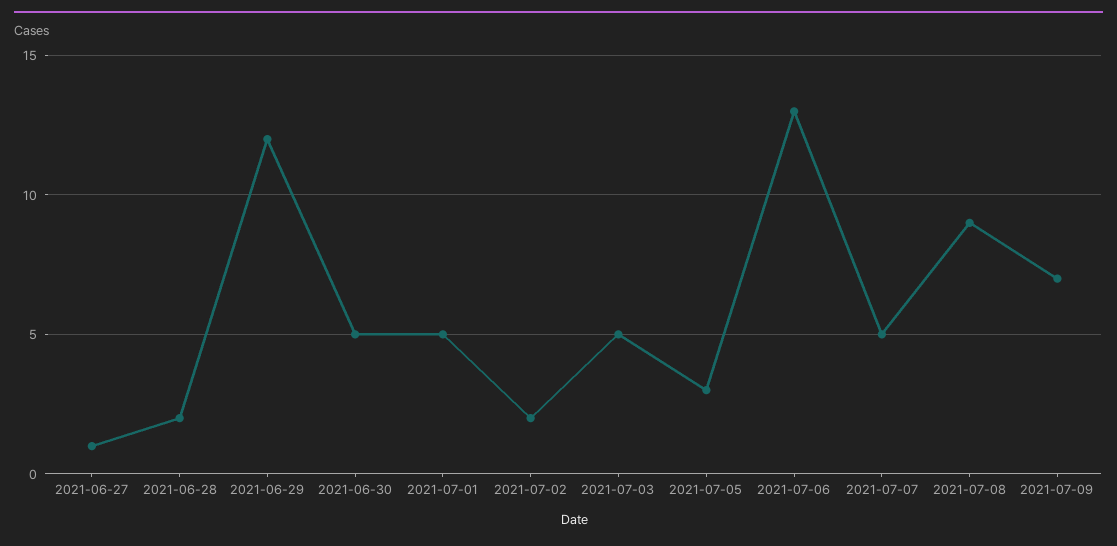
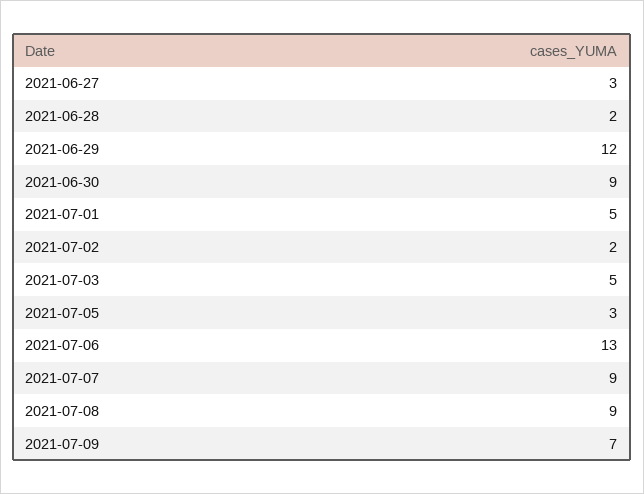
  {
-   "2021-06-27": 1,
+   "2021-06-27": 3,
    "2021-06-28": 2,
    "2021-06-29": 12,
-   "2021-06-30": 5,
+   "2021-06-30": 9,
    "2021-07-01": 5,
    "2021-07-02": 2,
    "2021-07-03": 5,
    "2021-07-05": 3,
    "2021-07-06": 13,
-   "2021-07-07": 5,
+   "2021-07-07": 9,
    "2021-07-08": 9,
    "2021-07-09": 7
  }

